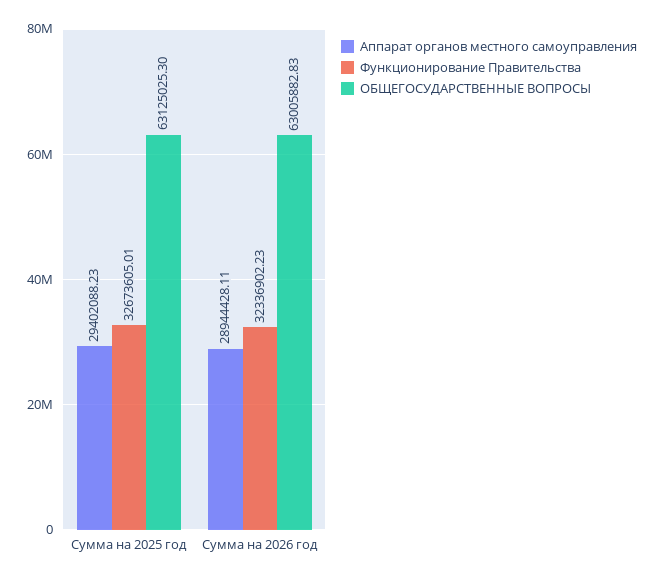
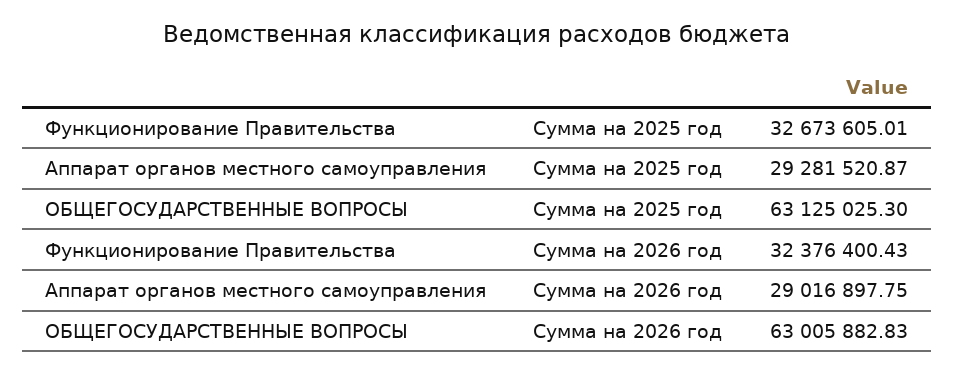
  {
    "Аппарат органов местного самоуправления": {
-     "Сумма на 2025 год": 29402088.23,
+     "Сумма на 2025 год": 29281520.87,
-     "Сумма на 2026 год": 28944428.11
+     "Сумма на 2026 год": 29016897.75
    },
    "Функционирование Правительства": {
      "Сумма на 2025 год": 32673605.01,
-     "Сумма на 2026 год": 32336902.23
+     "Сумма на 2026 год": 32376400.43
    },
    "ОБЩЕГОСУДАРСТВЕННЫЕ ВОПРОСЫ": {
      "Сумма на 2025 год": 63125025.3,
      "Сумма на 2026 год": 63005882.83
    }
  }

